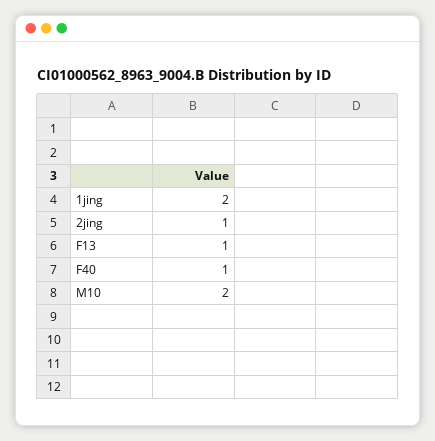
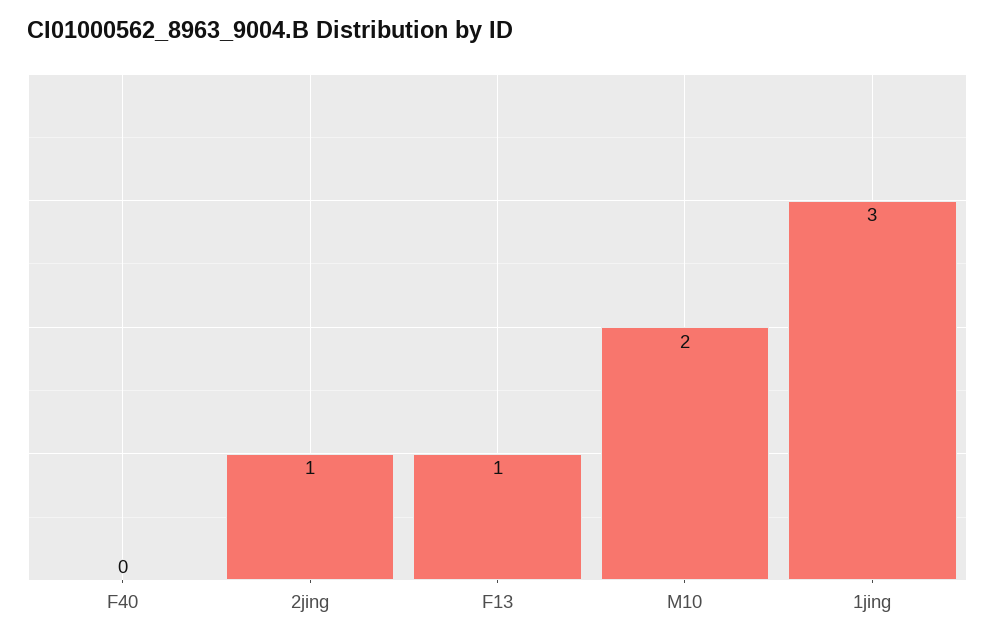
  {
-   "1jing": 2,
+   "1jing": 3,
    "2jing": 1,
    "F13": 1,
-   "F40": 1,
+   "F40": 0,
    "M10": 2
  }

